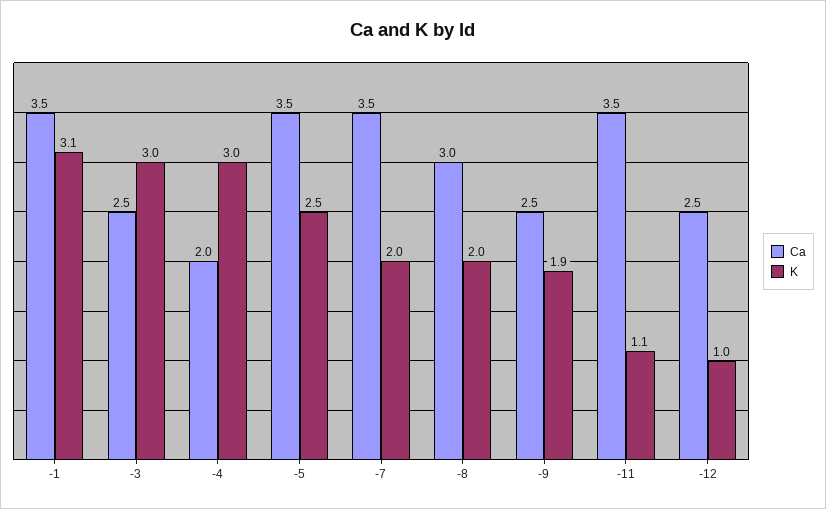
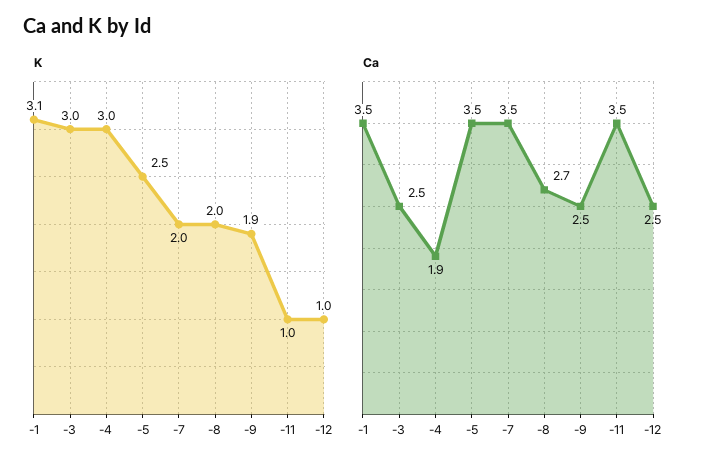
  {
    "Ca": {
      "-1": 3.5,
      "-3": 2.5,
-     "-4": 2,
+     "-4": 1.9,
      "-5": 3.5,
      "-7": 3.5,
-     "-8": 3,
+     "-8": 2.7,
      "-9": 2.5,
      "-11": 3.5,
      "-12": 2.5
    },
    "K": {
      "-1": 3.1,
      "-3": 3,
      "-4": 3,
      "-5": 2.5,
      "-7": 2,
      "-8": 2,
      "-9": 1.9,
-     "-11": 1.1,
+     "-11": 1,
      "-12": 1
    }
  }

